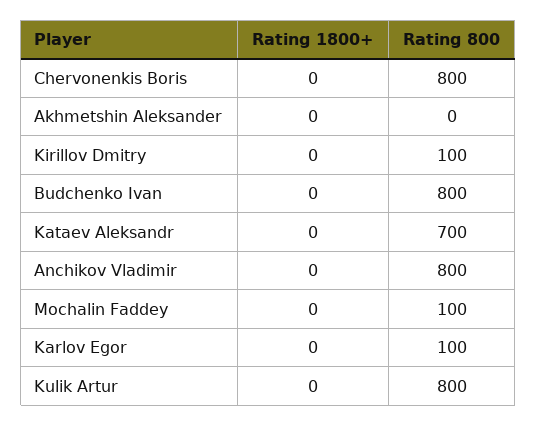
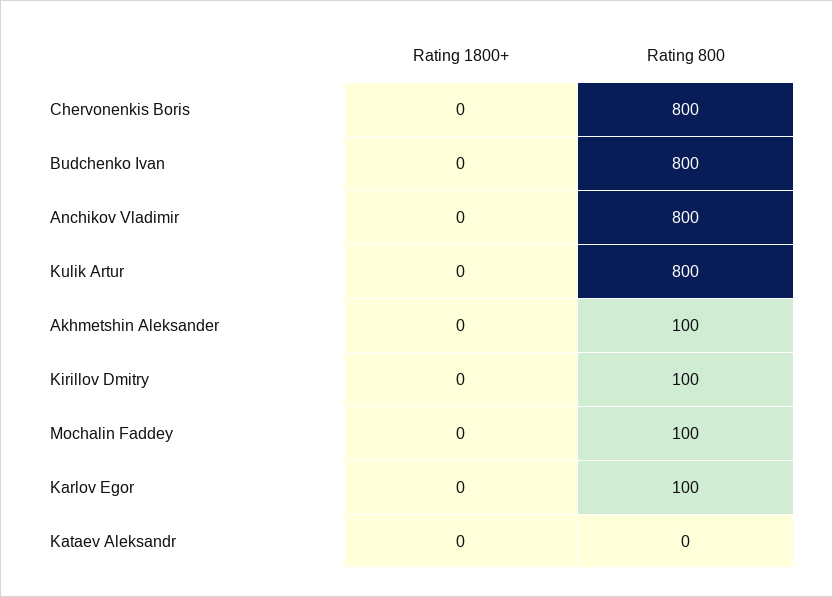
  {
    "Rating 1800+": {
      "Chervonenkis Boris": 0,
      "Akhmetshin Aleksander": 0,
      "Kirillov Dmitry": 0,
      "Budchenko Ivan": 0,
      "Kataev Aleksandr": 0,
      "Anchikov Vladimir": 0,
      "Mochalin Faddey": 0,
      "Karlov Egor": 0,
      "Kulik Artur": 0
    },
    "Rating 800": {
      "Chervonenkis Boris": 800,
-     "Akhmetshin Aleksander": 0,
+     "Akhmetshin Aleksander": 100,
      "Kirillov Dmitry": 100,
      "Budchenko Ivan": 800,
-     "Kataev Aleksandr": 700,
+     "Kataev Aleksandr": 0,
      "Anchikov Vladimir": 800,
      "Mochalin Faddey": 100,
      "Karlov Egor": 100,
      "Kulik Artur": 800
    }
  }

